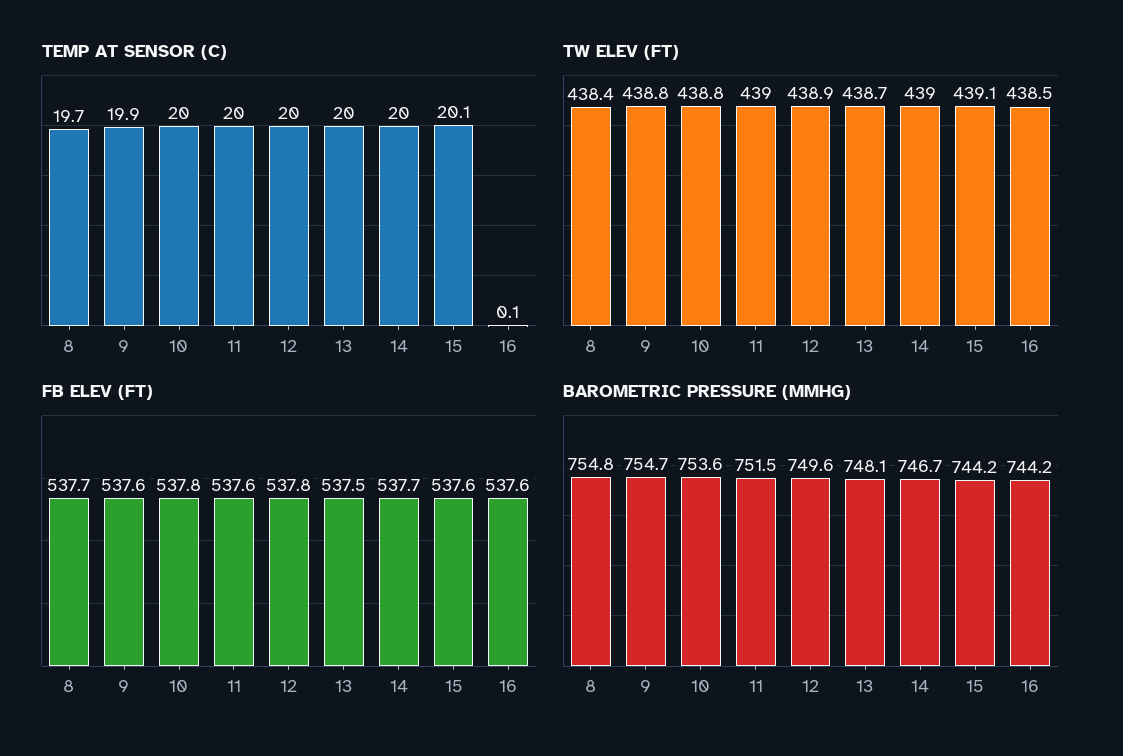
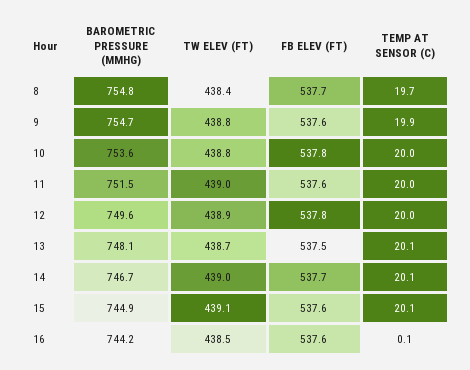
  {
    "TEMP AT SENSOR (C)": {
      "8": 19.7,
      "9": 19.9,
      "10": 20,
      "11": 20,
      "12": 20,
-     "13": 20,
+     "13": 20.1,
-     "14": 20,
+     "14": 20.1,
      "15": 20.1,
      "16": 0.1
    },
    "TW ELEV (FT)": {
      "8": 438.4,
      "9": 438.8,
      "10": 438.8,
      "11": 439,
      "12": 438.9,
      "13": 438.7,
      "14": 439,
      "15": 439.1,
      "16": 438.5
    },
    "FB ELEV (FT)": {
      "8": 537.7,
      "9": 537.6,
      "10": 537.8,
      "11": 537.6,
      "12": 537.8,
      "13": 537.5,
      "14": 537.7,
      "15": 537.6,
      "16": 537.6
    },
    "BAROMETRIC PRESSURE (MMHG)": {
      "8": 754.8,
      "9": 754.7,
      "10": 753.6,
      "11": 751.5,
      "12": 749.6,
      "13": 748.1,
      "14": 746.7,
-     "15": 744.2,
+     "15": 744.9,
      "16": 744.2
    }
  }

